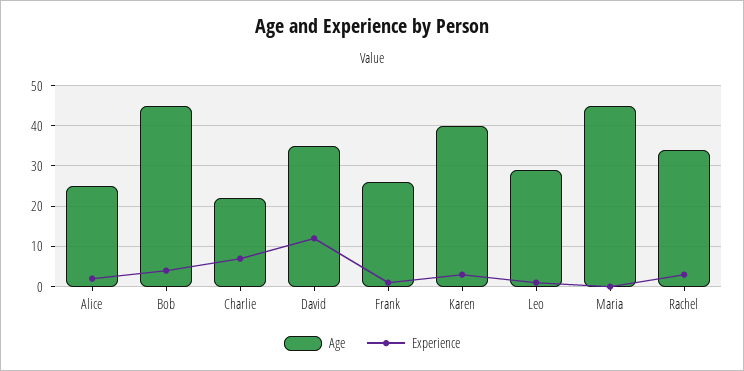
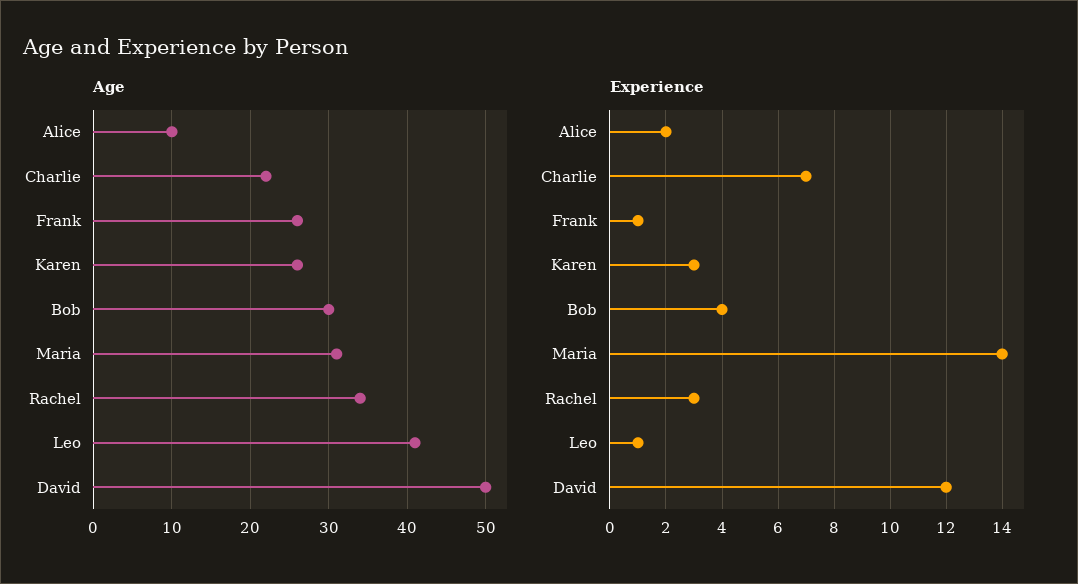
  {
    "Age": {
-     "Alice": 25,
+     "Alice": 10,
-     "Bob": 45,
+     "Bob": 30,
      "Charlie": 22,
-     "David": 35,
+     "David": 50,
      "Frank": 26,
-     "Karen": 40,
+     "Karen": 26,
-     "Leo": 30,
+     "Leo": 41,
-     "Maria": 45,
+     "Maria": 31,
      "Rachel": 34
    },
    "Experience": {
      "Alice": 2,
      "Bob": 4,
      "Charlie": 7,
      "David": 12,
      "Frank": 1,
      "Karen": 3,
      "Leo": 1,
-     "Maria": 0,
+     "Maria": 14,
      "Rachel": 3
    }
  }

